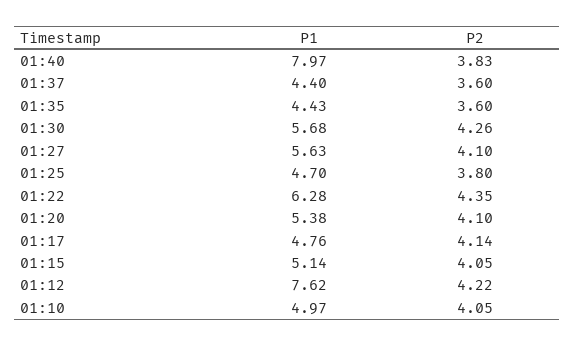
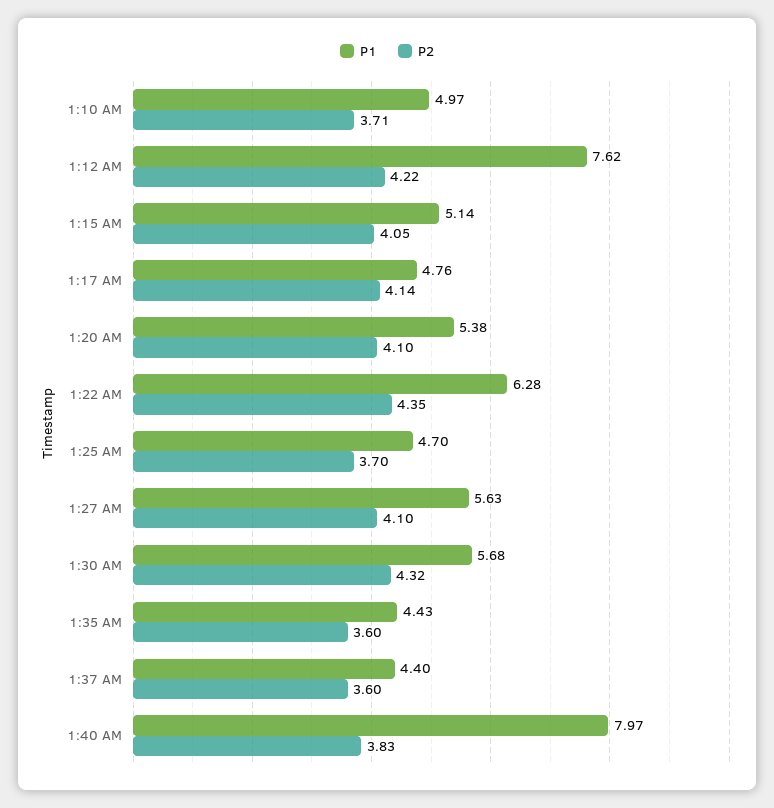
  {
    "P1": {
      "01:40": 7.97,
      "01:37": 4.4,
      "01:35": 4.43,
      "01:30": 5.68,
      "01:27": 5.63,
      "01:25": 4.7,
      "01:22": 6.28,
      "01:20": 5.38,
      "01:17": 4.76,
      "01:15": 5.14,
      "01:12": 7.62,
      "01:10": 4.97
    },
    "P2": {
      "01:40": 3.83,
      "01:37": 3.6,
      "01:35": 3.6,
-     "01:30": 4.26,
+     "01:30": 4.32,
      "01:27": 4.1,
-     "01:25": 3.8,
+     "01:25": 3.7,
      "01:22": 4.35,
      "01:20": 4.1,
      "01:17": 4.14,
      "01:15": 4.05,
      "01:12": 4.22,
-     "01:10": 4.05
+     "01:10": 3.71
    }
  }

